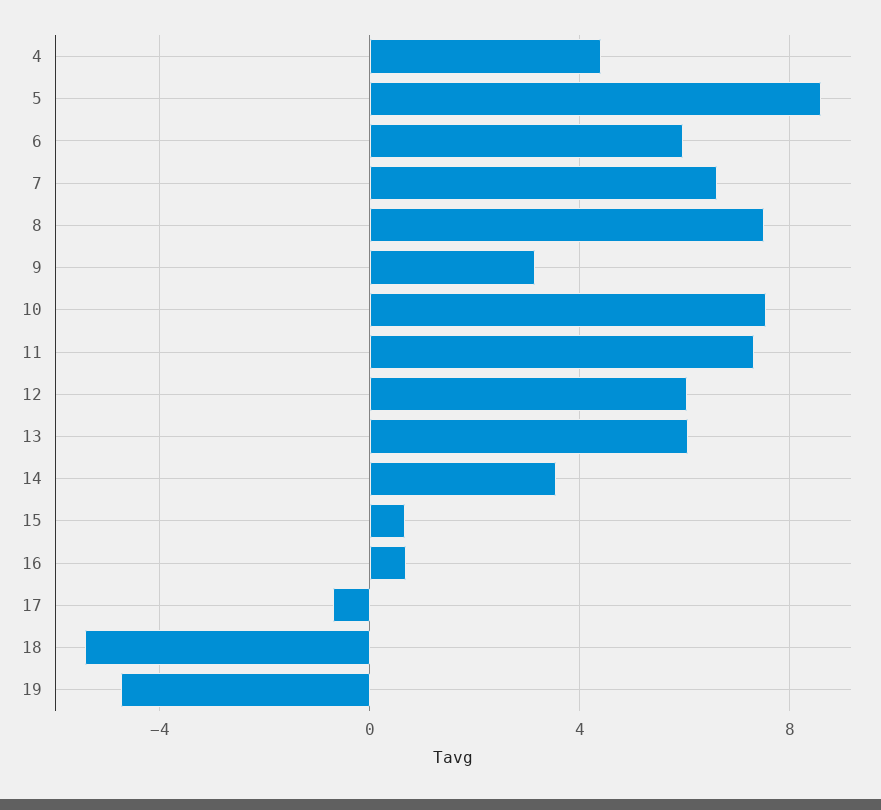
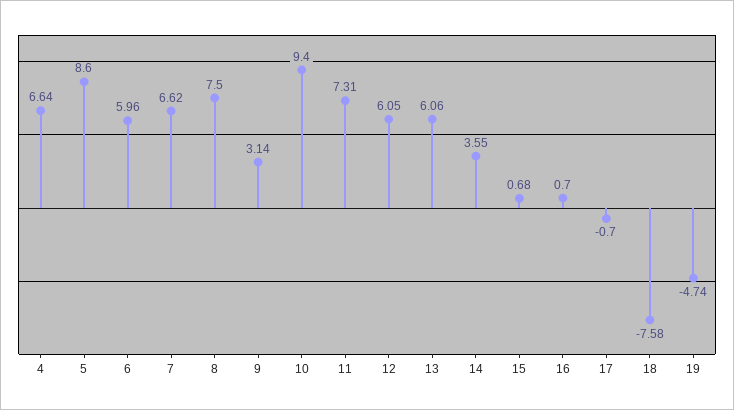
  {
-   "4": 4.5,
+   "4": 6.64,
    "5": 8.6,
    "6": 5.96,
    "7": 6.62,
    "8": 7.5,
    "9": 3.14,
-   "10": 7.5,
+   "10": 9.4,
    "11": 7.31,
    "12": 6.05,
    "13": 6.06,
    "14": 3.55,
    "15": 0.68,
    "16": 0.7,
    "17": -0.7,
-   "18": -5.5,
+   "18": -7.58,
    "19": -4.74
  }

